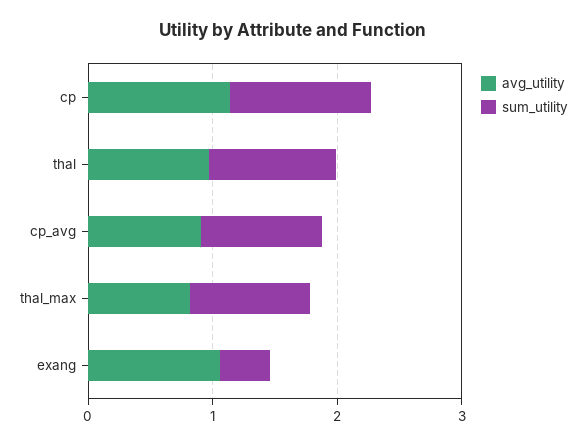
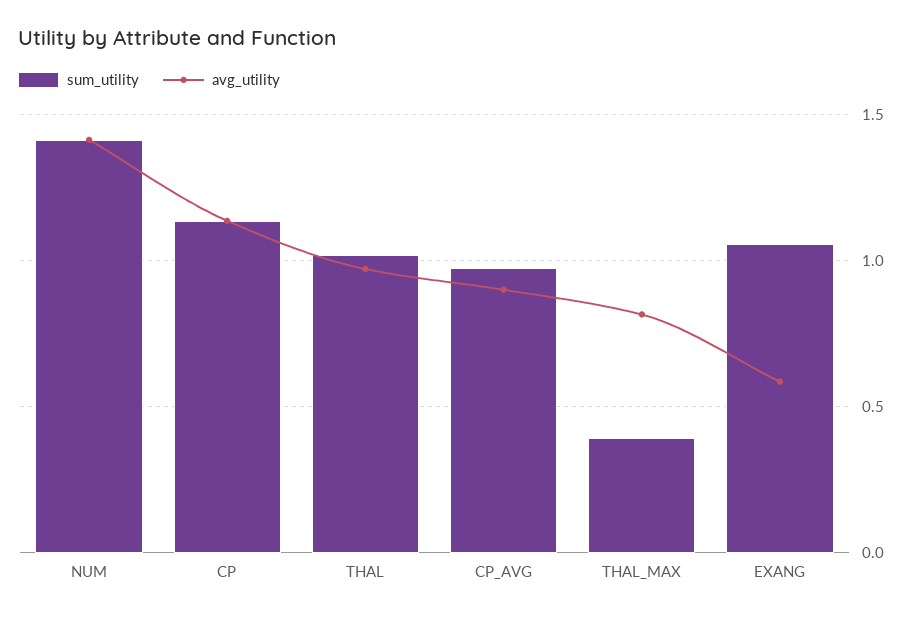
  {
    "avg_utility": {
      "cp": 1.15,
      "thal": 0.95,
      "cp_avg": 0.9,
      "thal_max": 0.8,
-     "exang": 1
+     "exang": 0.6,
+     "NUM": 1.4
    },
    "sum_utility": {
      "cp": 1.15,
      "thal": 1,
      "cp_avg": 0.95,
-     "thal_max": 1,
+     "thal_max": 0.4,
-     "exang": 0.4
+     "exang": 1.05,
+     "NUM": 1.4
    }
  }

